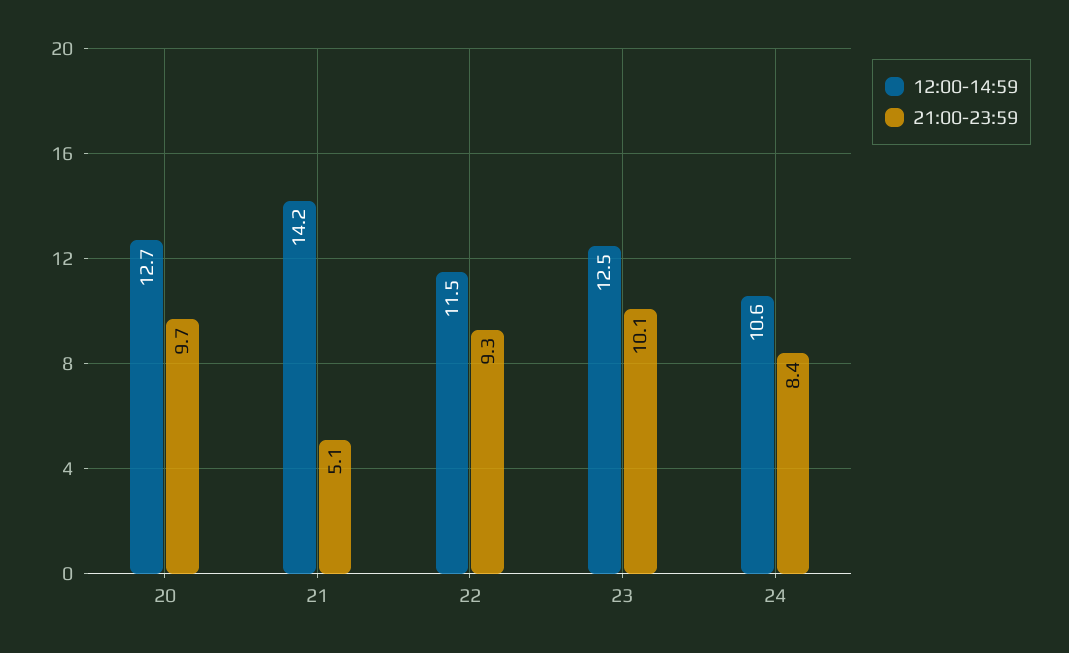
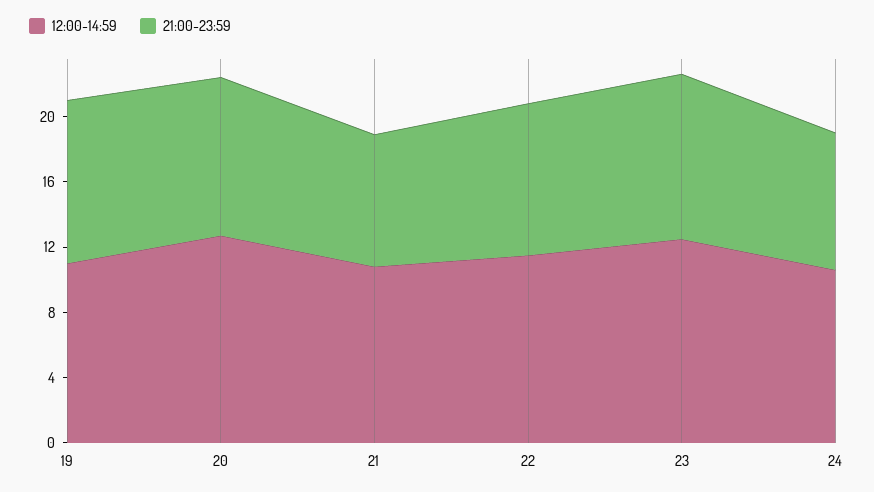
  {
    "12:00-14:59": {
      "20": 12.7,
-     "21": 14.2,
+     "21": 11,
      "22": 11.5,
      "23": 12.5,
-     "24": 10.6
+     "24": 10.6,
+     "19": 11
    },
    "21:00-23:59": {
      "20": 9.7,
-     "21": 5.1,
+     "21": 8,
      "22": 9.3,
      "23": 10.1,
-     "24": 8.4
+     "24": 8.4,
+     "19": 10
    }
  }

